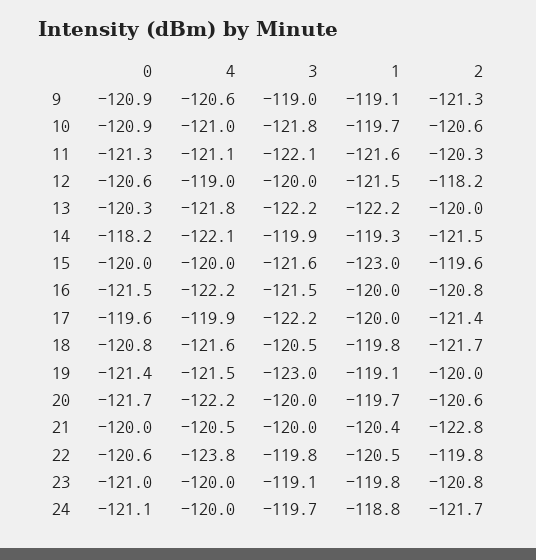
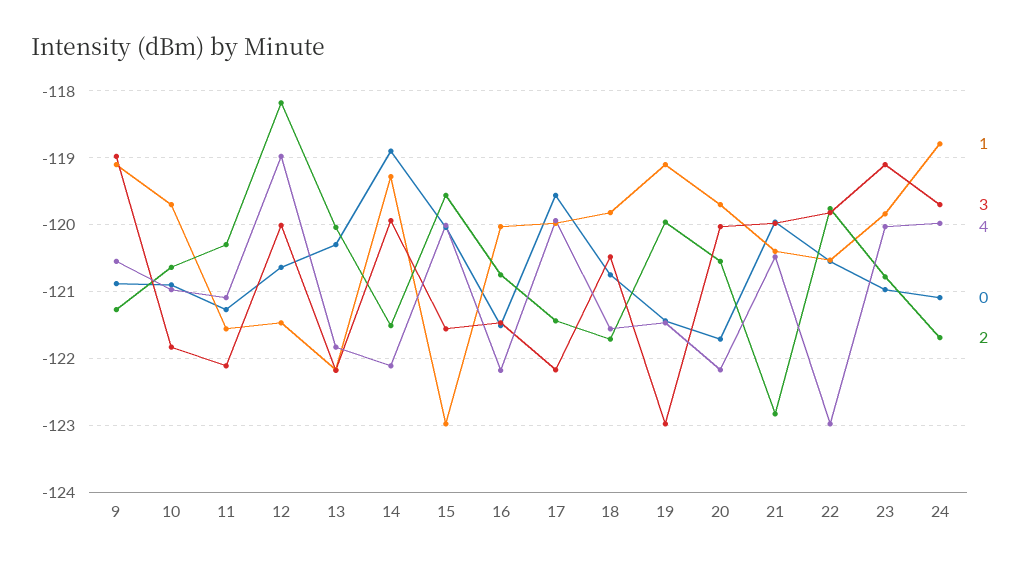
  {
    "0": {
      "9": -120.9,
      "10": -120.9,
      "11": -121.3,
      "12": -120.6,
      "13": -120.3,
-     "14": -118.2,
+     "14": -118.9,
      "15": -120,
      "16": -121.5,
      "17": -119.6,
      "18": -120.8,
      "19": -121.4,
      "20": -121.7,
      "21": -120,
      "22": -120.6,
      "23": -121,
      "24": -121.1
    },
    "4": {
      "9": -120.6,
      "10": -121,
      "11": -121.1,
      "12": -119,
      "13": -121.8,
      "14": -122.1,
      "15": -120,
      "16": -122.2,
      "17": -119.9,
      "18": -121.6,
      "19": -121.5,
      "20": -122.2,
      "21": -120.5,
-     "22": -123.8,
+     "22": -123,
      "23": -120,
      "24": -120
    },
    "3": {
      "9": -119,
      "10": -121.8,
      "11": -122.1,
      "12": -120,
      "13": -122.2,
      "14": -119.9,
      "15": -121.6,
      "16": -121.5,
      "17": -122.2,
      "18": -120.5,
      "19": -123,
      "20": -120,
      "21": -120,
      "22": -119.8,
      "23": -119.1,
      "24": -119.7
    },
    "1": {
      "9": -119.1,
      "10": -119.7,
      "11": -121.6,
      "12": -121.5,
      "13": -122.2,
      "14": -119.3,
      "15": -123,
      "16": -120,
      "17": -120,
      "18": -119.8,
      "19": -119.1,
      "20": -119.7,
      "21": -120.4,
      "22": -120.5,
      "23": -119.8,
      "24": -118.8
    },
    "2": {
      "9": -121.3,
      "10": -120.6,
      "11": -120.3,
      "12": -118.2,
      "13": -120,
      "14": -121.5,
      "15": -119.6,
      "16": -120.8,
      "17": -121.4,
      "18": -121.7,
      "19": -120,
      "20": -120.6,
      "21": -122.8,
      "22": -119.8,
      "23": -120.8,
      "24": -121.7
    }
  }

